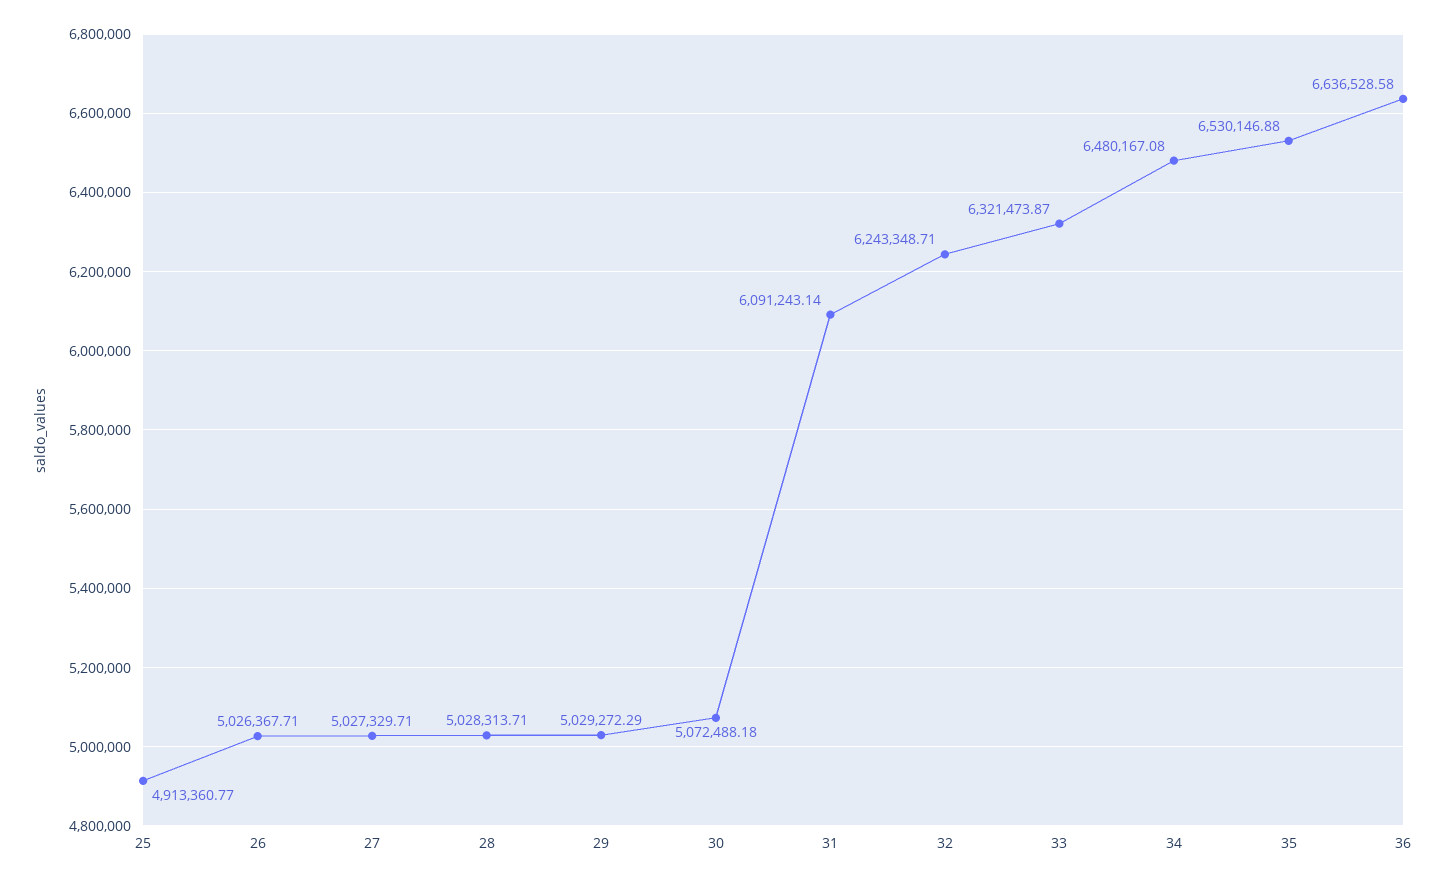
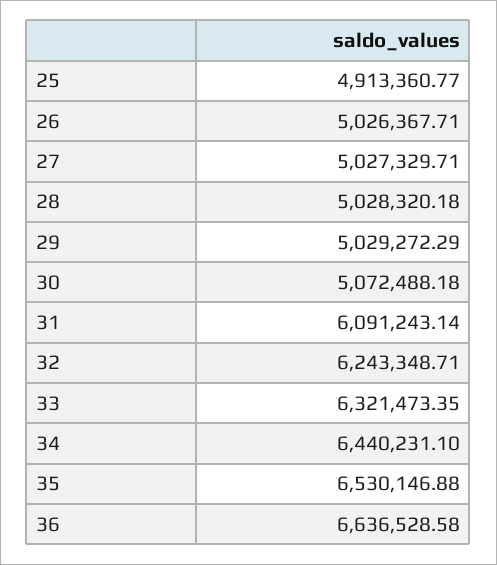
  {
    "25": 4913360.77,
    "26": 5026367.71,
    "27": 5027329.71,
-   "28": 5028313.71,
+   "28": 5028320.18,
    "29": 5029272.29,
    "30": 5072488.18,
    "31": 6091243.14,
    "32": 6243348.71,
-   "33": 6321473.87,
+   "33": 6321473.35,
-   "34": 6480167.08,
+   "34": 6440231.1,
    "35": 6530146.88,
    "36": 6636528.58
  }

